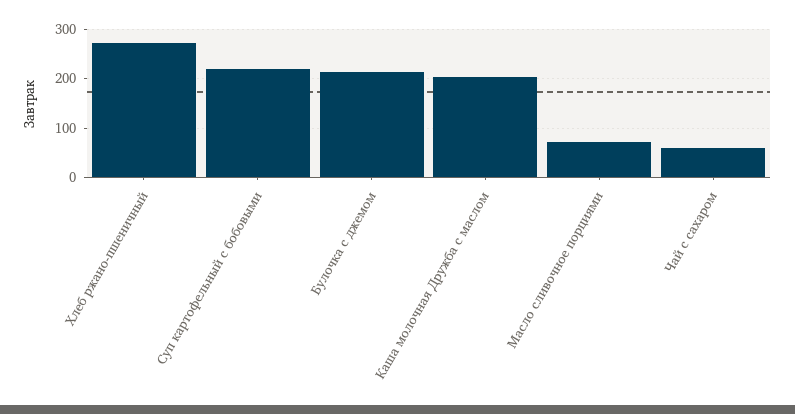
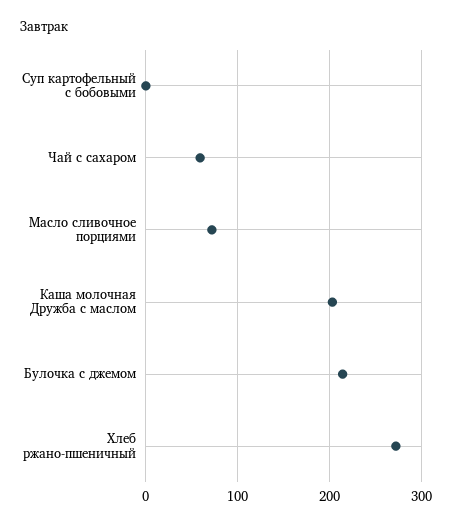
  {
    "Хлеб ржано-пшеничный": 270,
-   "Суп картофельный с бобовыми": 220,
+   "Суп картофельный с бобовыми": 0,
    "Булочка с джемом": 210,
    "Каша молочная Дружба с маслом": 200,
    "Масло сливочное порциями": 70,
    "Чай с сахаром": 60
  }

